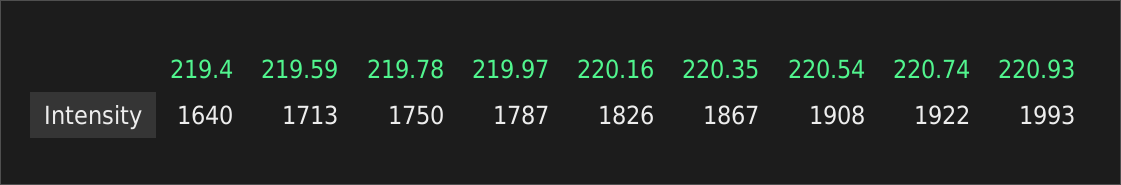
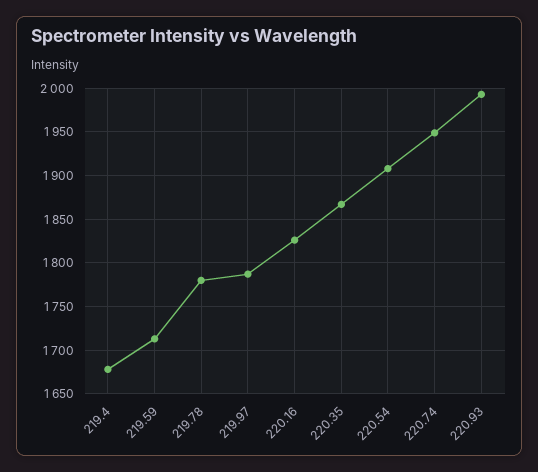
  {
-   "219.4": 1640,
+   "219.4": 1680,
    "219.59": 1713,
-   "219.78": 1750,
+   "219.78": 1780,
    "219.97": 1787,
    "220.16": 1826,
    "220.35": 1867,
    "220.54": 1908,
-   "220.74": 1922,
+   "220.74": 1950,
    "220.93": 1993
  }

